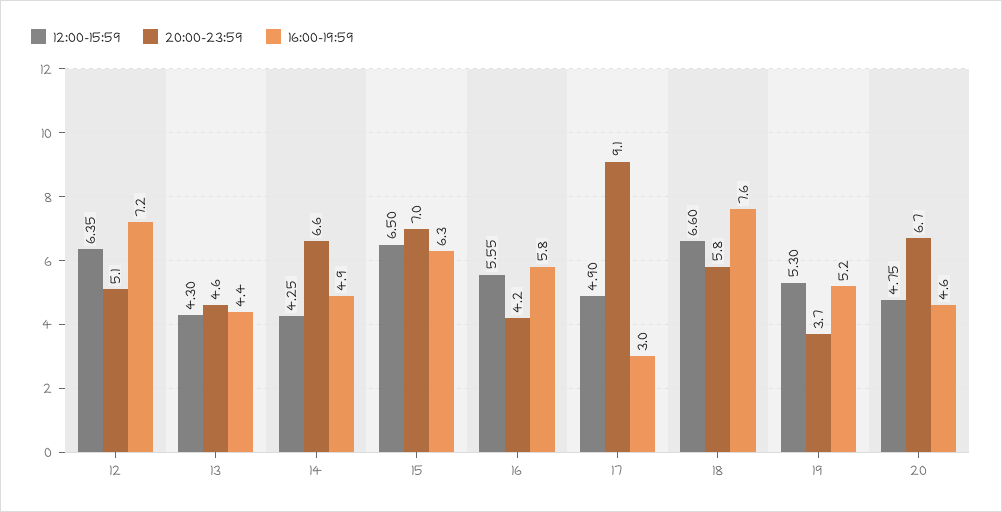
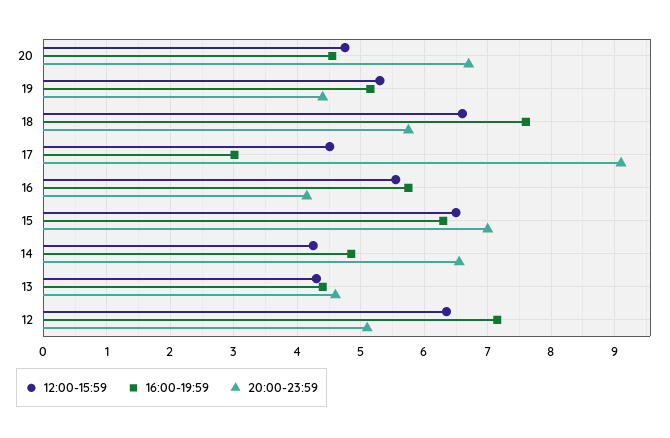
  {
    "12:00-15:59": {
      "12": 6.35,
      "13": 4.3,
      "14": 4.25,
      "15": 6.5,
      "16": 5.55,
-     "17": 4.9,
+     "17": 4.5,
      "18": 6.6,
      "19": 5.3,
      "20": 4.75
    },
    "20:00-23:59": {
      "12": 5.1,
      "13": 4.6,
      "14": 6.6,
      "15": 7,
      "16": 4.2,
      "17": 9.1,
      "18": 5.8,
-     "19": 3.7,
+     "19": 4.4,
      "20": 6.7
    },
    "16:00-19:59": {
      "12": 7.2,
      "13": 4.4,
      "14": 4.9,
      "15": 6.3,
      "16": 5.8,
      "17": 3,
      "18": 7.6,
      "19": 5.2,
      "20": 4.6
    }
  }

